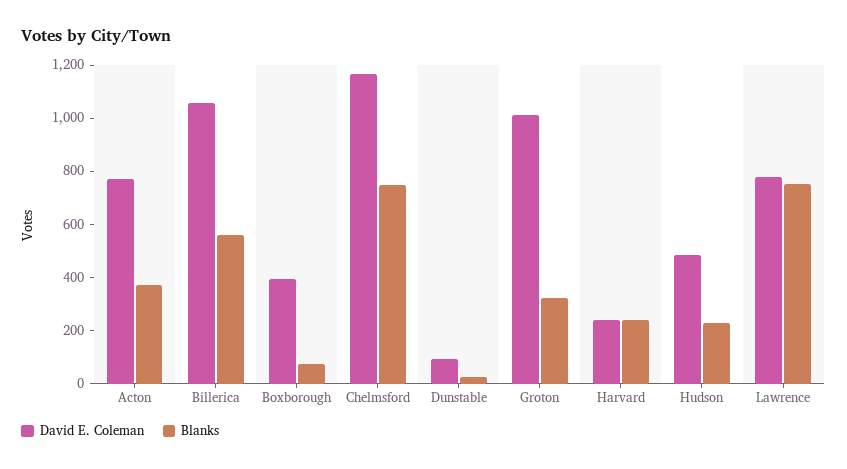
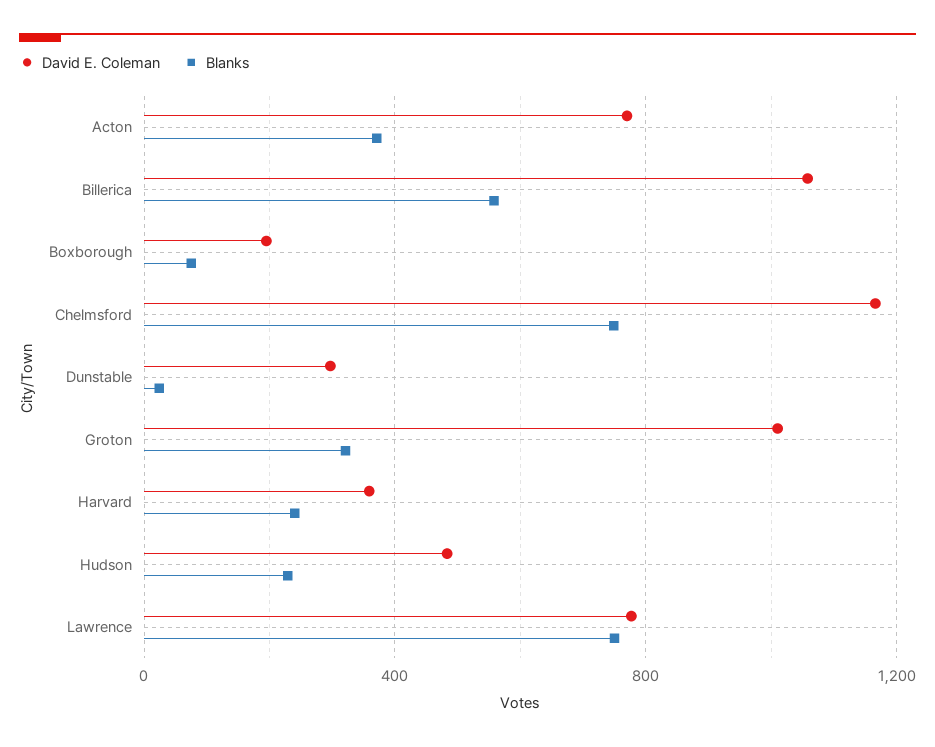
  {
    "David E. Coleman": {
      "Acton": 750,
      "Billerica": 1050,
-     "Boxborough": 400,
+     "Boxborough": 200,
      "Chelmsford": 1150,
-     "Dunstable": 100,
+     "Dunstable": 300,
      "Groton": 1000,
-     "Harvard": 250,
+     "Harvard": 350,
      "Hudson": 500,
      "Lawrence": 800
    },
    "Blanks": {
      "Acton": 350,
      "Billerica": 550,
      "Boxborough": 100,
      "Chelmsford": 750,
      "Dunstable": 0,
      "Groton": 300,
      "Harvard": 250,
      "Hudson": 250,
      "Lawrence": 750
    }
  }

